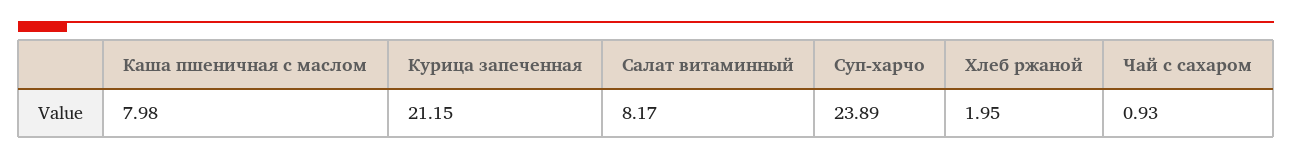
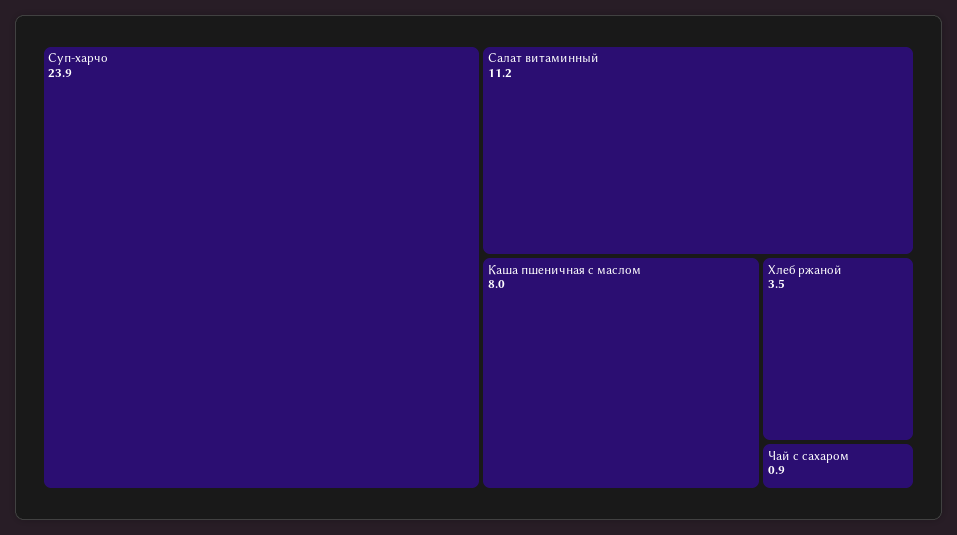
  {
    "Каша пшеничная с маслом": 7.98,
-   "Курица запеченная": 21.15,
-   "Салат витаминный": 8.17,
+   "Салат витаминный": 11.2,
    "Суп-харчо": 23.89,
-   "Хлеб ржаной": 1.95,
+   "Хлеб ржаной": 3.5,
    "Чай с сахаром": 0.93
  }

